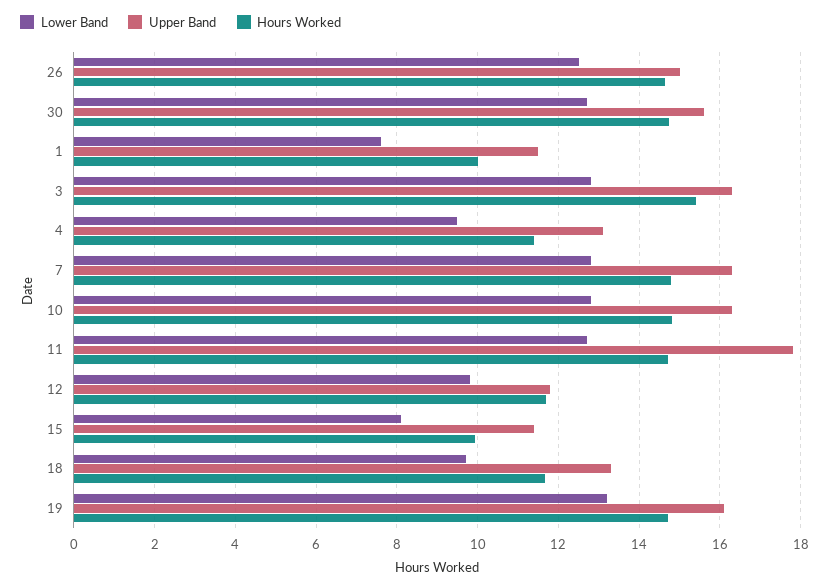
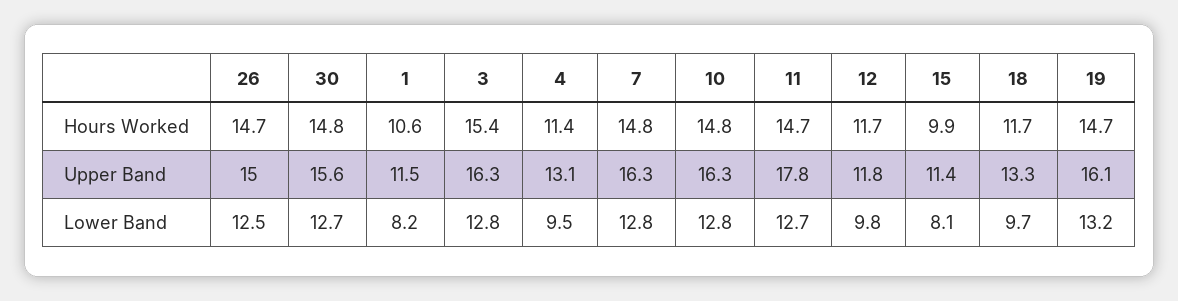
  {
    "Lower Band": {
      "26": 12.5,
      "30": 12.7,
-     "1": 7.6,
+     "1": 8.2,
      "3": 12.8,
      "4": 9.5,
      "7": 12.8,
      "10": 12.8,
      "11": 12.7,
      "12": 9.8,
      "15": 8.1,
      "18": 9.7,
      "19": 13.2
    },
    "Upper Band": {
      "26": 15,
      "30": 15.6,
      "1": 11.5,
      "3": 16.3,
      "4": 13.1,
      "7": 16.3,
      "10": 16.3,
      "11": 17.8,
      "12": 11.8,
      "15": 11.4,
      "18": 13.3,
      "19": 16.1
    },
    "Hours Worked": {
      "26": 14.7,
      "30": 14.8,
-     "1": 10,
+     "1": 10.6,
      "3": 15.4,
      "4": 11.4,
      "7": 14.8,
      "10": 14.8,
      "11": 14.7,
      "12": 11.7,
      "15": 9.9,
      "18": 11.7,
      "19": 14.7
    }
  }

